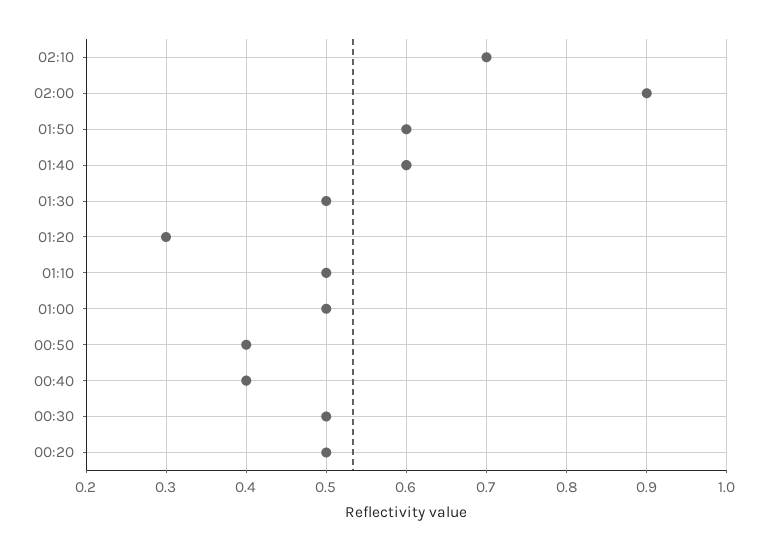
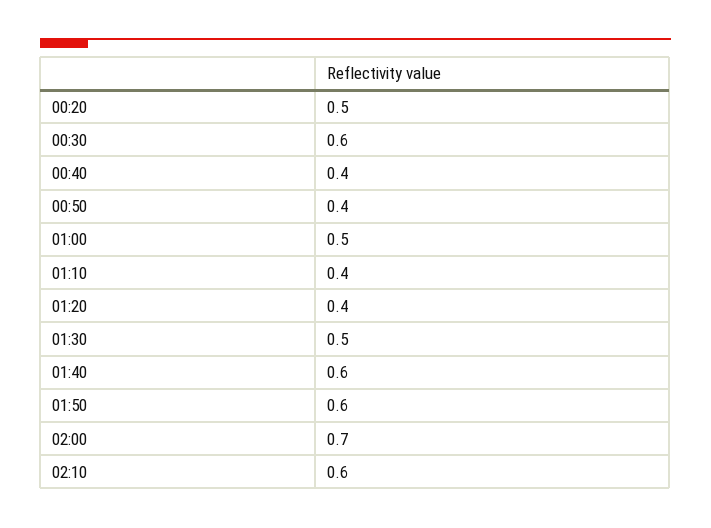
  {
-   "02:10": 0.7,
+   "02:10": 0.6,
-   "02:00": 0.9,
+   "02:00": 0.7,
    "01:50": 0.6,
    "01:40": 0.6,
    "01:30": 0.5,
-   "01:20": 0.3,
+   "01:20": 0.4,
-   "01:10": 0.5,
+   "01:10": 0.4,
    "01:00": 0.5,
    "00:50": 0.4,
    "00:40": 0.4,
-   "00:30": 0.5,
+   "00:30": 0.6,
    "00:20": 0.5
  }

